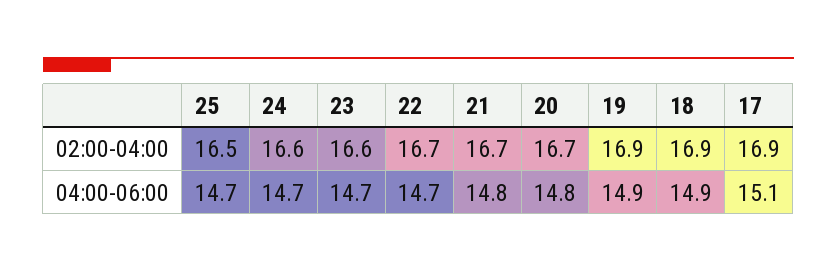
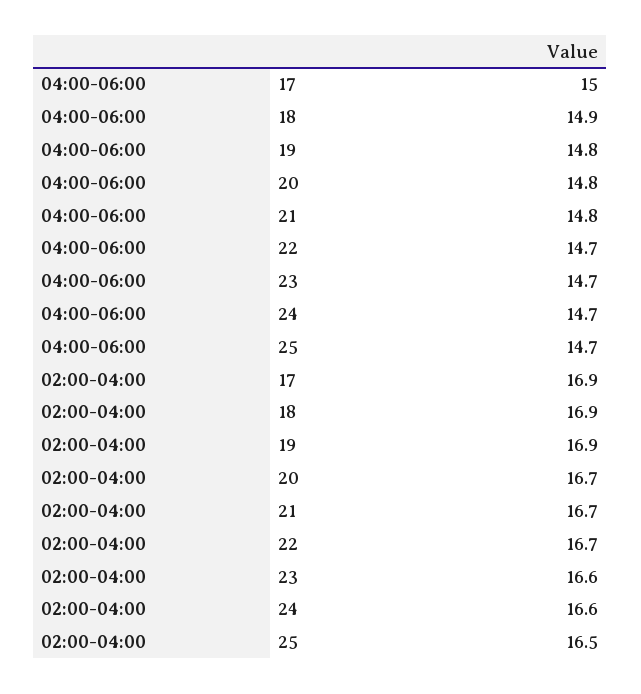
  {
    "25": {
      "02:00-04:00": 16.5,
      "04:00-06:00": 14.7
    },
    "24": {
      "02:00-04:00": 16.6,
      "04:00-06:00": 14.7
    },
    "23": {
      "02:00-04:00": 16.6,
      "04:00-06:00": 14.7
    },
    "22": {
      "02:00-04:00": 16.7,
      "04:00-06:00": 14.7
    },
    "21": {
      "02:00-04:00": 16.7,
      "04:00-06:00": 14.8
    },
    "20": {
      "02:00-04:00": 16.7,
      "04:00-06:00": 14.8
    },
    "19": {
      "02:00-04:00": 16.9,
-     "04:00-06:00": 14.9
+     "04:00-06:00": 14.8
    },
    "18": {
      "02:00-04:00": 16.9,
      "04:00-06:00": 14.9
    },
    "17": {
      "02:00-04:00": 16.9,
-     "04:00-06:00": 15.1
+     "04:00-06:00": 15
    }
  }

